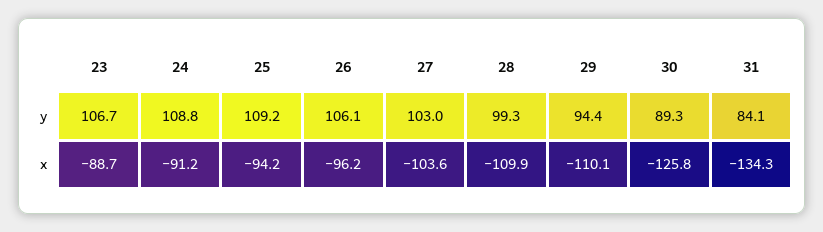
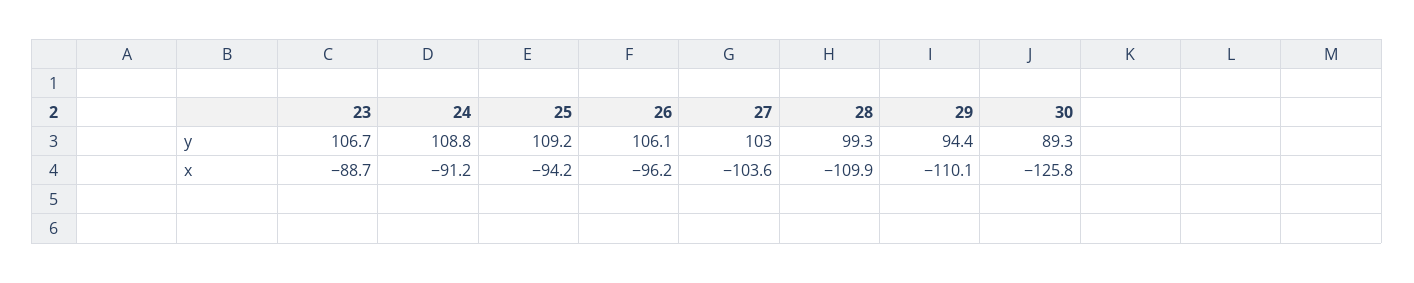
  {
    "23": {
      "y": 106.7,
      "x": -88.7
    },
    "24": {
      "y": 108.8,
      "x": -91.2
    },
    "25": {
      "y": 109.2,
      "x": -94.2
    },
    "26": {
      "y": 106.1,
      "x": -96.2
    },
    "27": {
      "y": 103,
      "x": -103.6
    },
    "28": {
      "y": 99.3,
      "x": -109.9
    },
    "29": {
      "y": 94.4,
      "x": -110.1
    },
    "30": {
      "y": 89.3,
      "x": -125.8
-   },
+   }
-   "31": {
-     "y": 84.1,
-     "x": -134.3
-   }
  }

